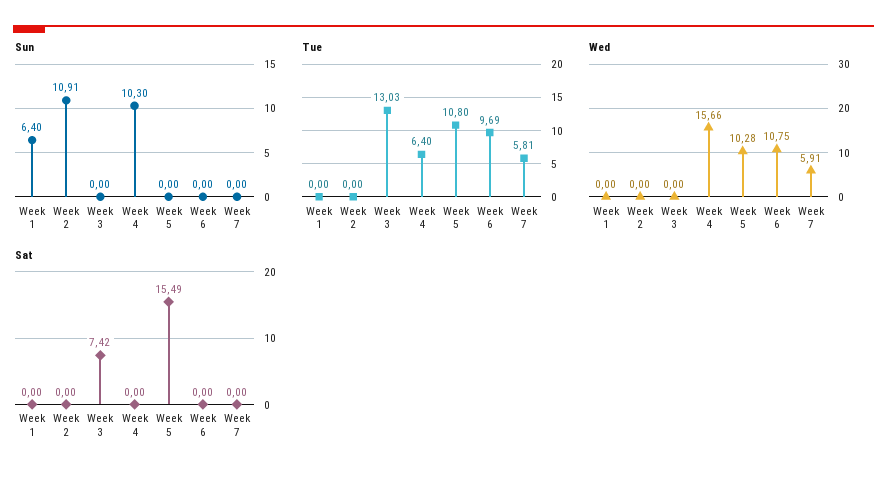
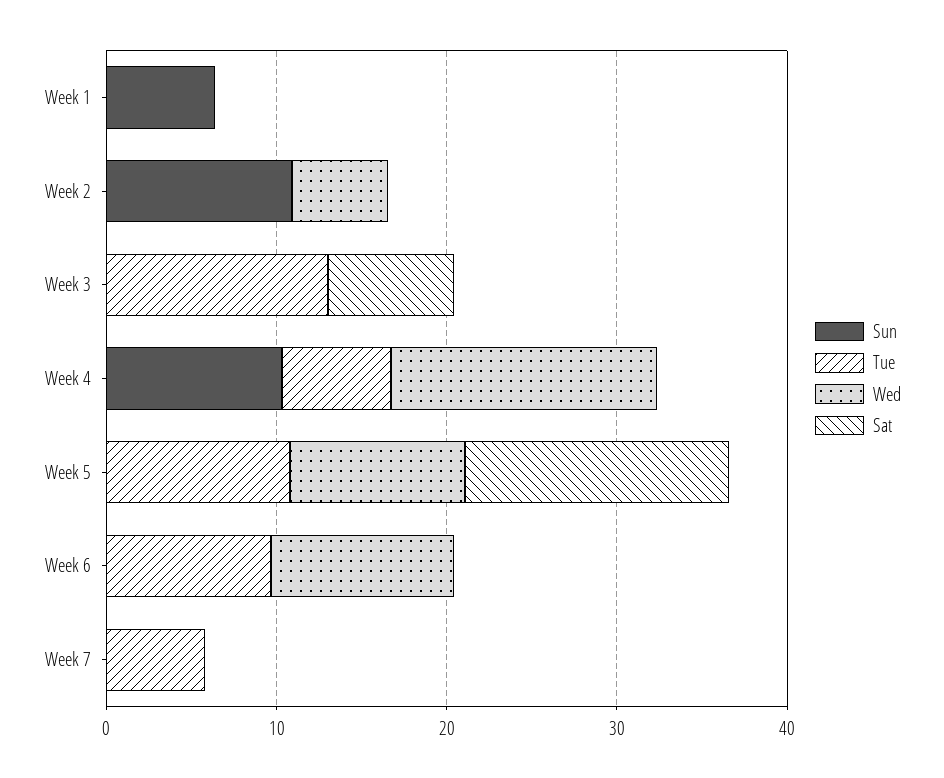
  {
    "Sun": {
      "Week 1": 6.4,
      "Week 2": 10.91,
      "Week 3": 0,
      "Week 4": 10.3,
      "Week 5": 0,
      "Week 6": 0,
      "Week 7": 0
    },
    "Tue": {
      "Week 1": 0,
      "Week 2": 0,
      "Week 3": 13.03,
      "Week 4": 6.4,
      "Week 5": 10.8,
      "Week 6": 9.69,
      "Week 7": 5.81
    },
    "Wed": {
      "Week 1": 0,
-     "Week 2": 0,
+     "Week 2": 6,
      "Week 3": 0,
      "Week 4": 15.66,
      "Week 5": 10.28,
      "Week 6": 10.75,
-     "Week 7": 5.91
+     "Week 7": 0
    },
    "Sat": {
      "Week 1": 0,
      "Week 2": 0,
      "Week 3": 7.42,
      "Week 4": 0,
      "Week 5": 15.49,
      "Week 6": 0,
      "Week 7": 0
    }
  }

